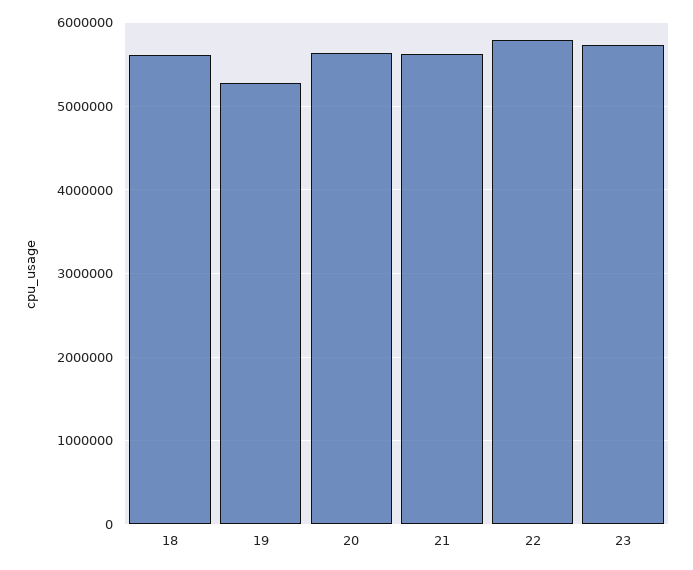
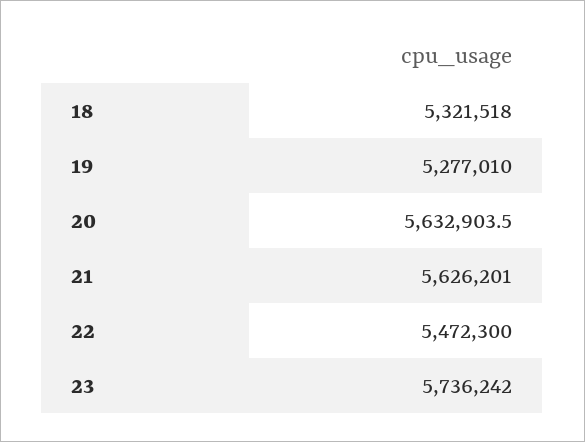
  {
-   "18": 5600000,
+   "18": 5321518,
    "19": 5277010,
    "20": 5632903.5,
    "21": 5626201,
-   "22": 5800000,
+   "22": 5472300,
    "23": 5736242
  }

